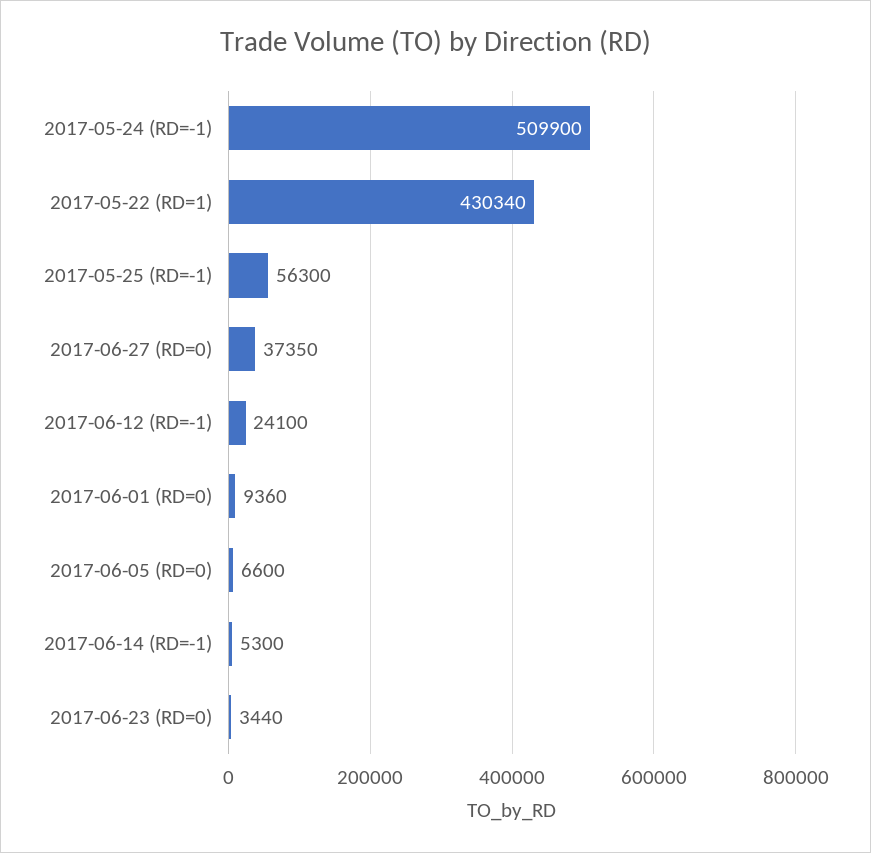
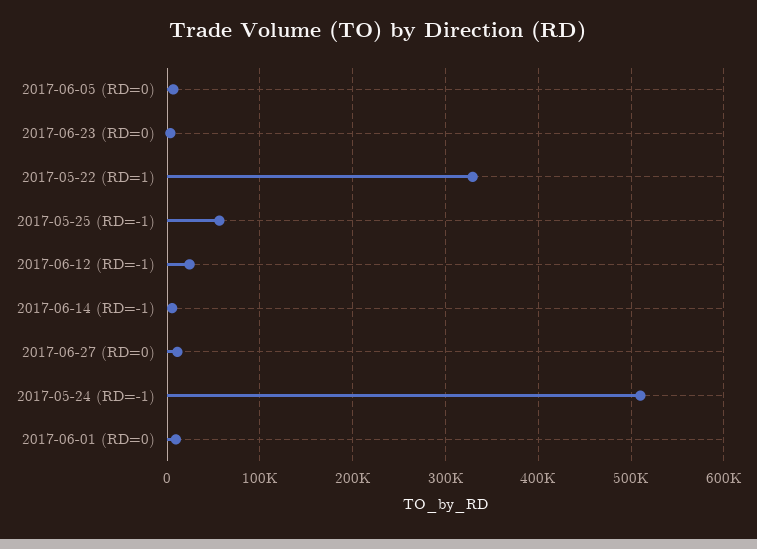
  {
    "2017-05-24 (RD=-1)": 509900,
-   "2017-05-22 (RD=1)": 430340,
+   "2017-05-22 (RD=1)": 330000,
    "2017-05-25 (RD=-1)": 56300,
-   "2017-06-27 (RD=0)": 37350,
+   "2017-06-27 (RD=0)": 10000,
    "2017-06-12 (RD=-1)": 24100,
    "2017-06-01 (RD=0)": 9360,
    "2017-06-05 (RD=0)": 6600,
    "2017-06-14 (RD=-1)": 5300,
    "2017-06-23 (RD=0)": 3440
  }

